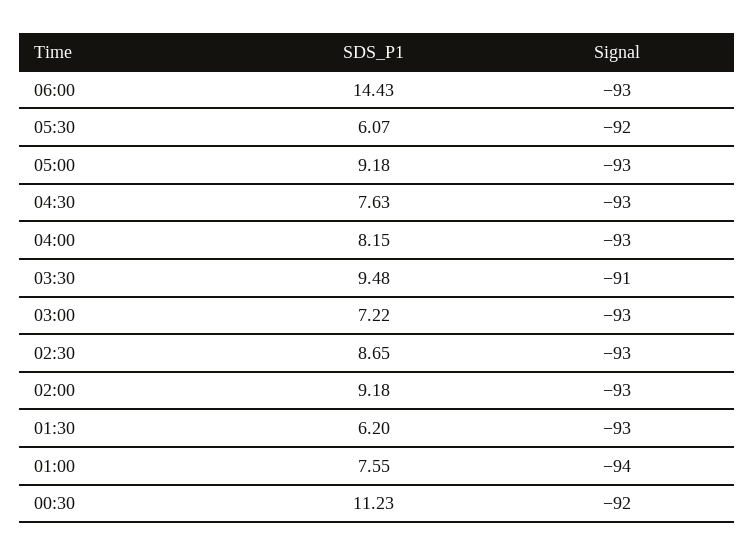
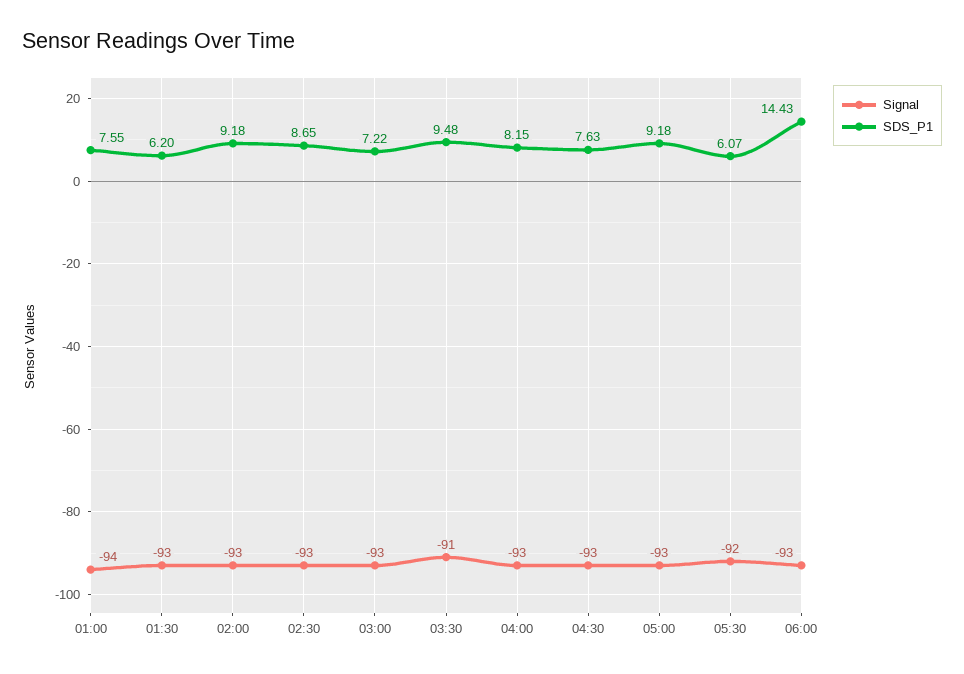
  {
    "SDS_P1": {
      "06:00": 14.43,
      "05:30": 6.07,
      "05:00": 9.18,
      "04:30": 7.63,
      "04:00": 8.15,
      "03:30": 9.48,
      "03:00": 7.22,
      "02:30": 8.65,
      "02:00": 9.18,
      "01:30": 6.2,
-     "01:00": 7.55,
+     "01:00": 7.55
-     "00:30": 11.23
    },
    "Signal": {
      "06:00": -93,
      "05:30": -92,
      "05:00": -93,
      "04:30": -93,
      "04:00": -93,
      "03:30": -91,
      "03:00": -93,
      "02:30": -93,
      "02:00": -93,
      "01:30": -93,
-     "01:00": -94,
+     "01:00": -94
-     "00:30": -92
    }
  }

